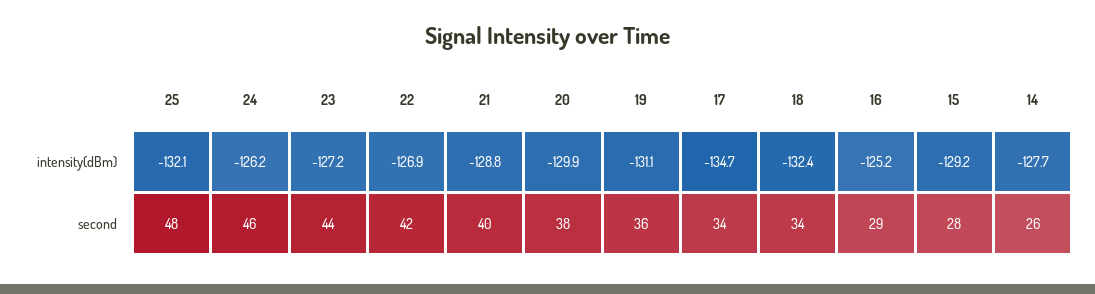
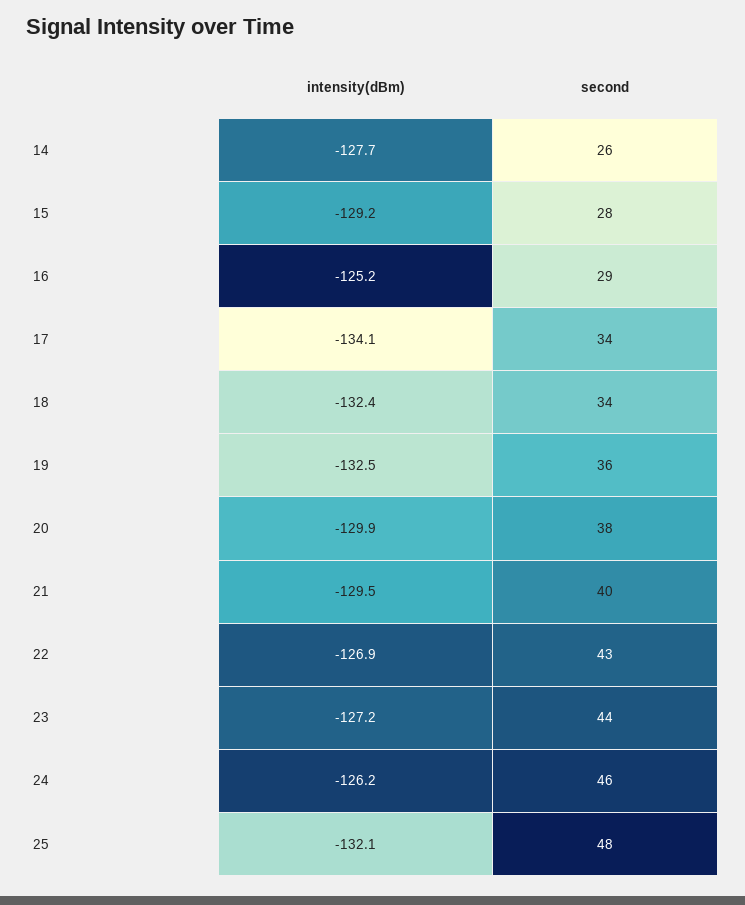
  {
    "25": {
      "intensity(dBm)": -132.1,
      "second": 48
    },
    "24": {
      "intensity(dBm)": -126.2,
      "second": 46
    },
    "23": {
      "intensity(dBm)": -127.2,
      "second": 44
    },
    "22": {
      "intensity(dBm)": -126.9,
-     "second": 42
+     "second": 43
    },
    "21": {
-     "intensity(dBm)": -128.8,
+     "intensity(dBm)": -129.5,
      "second": 40
    },
    "20": {
      "intensity(dBm)": -129.9,
      "second": 38
    },
    "19": {
-     "intensity(dBm)": -131.1,
+     "intensity(dBm)": -132.5,
      "second": 36
    },
    "17": {
-     "intensity(dBm)": -134.7,
+     "intensity(dBm)": -134.1,
      "second": 34
    },
    "18": {
      "intensity(dBm)": -132.4,
      "second": 34
    },
    "16": {
      "intensity(dBm)": -125.2,
      "second": 29
    },
    "15": {
      "intensity(dBm)": -129.2,
      "second": 28
    },
    "14": {
      "intensity(dBm)": -127.7,
      "second": 26
    }
  }

